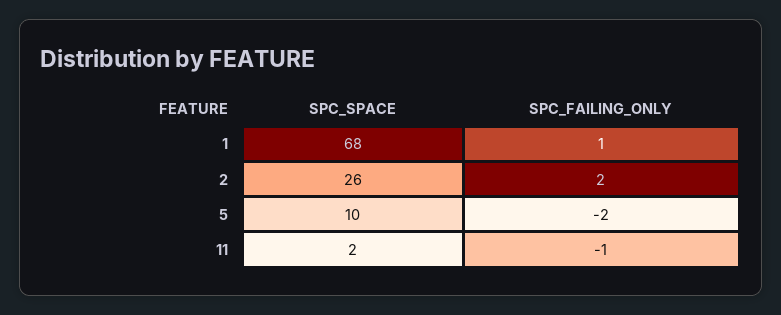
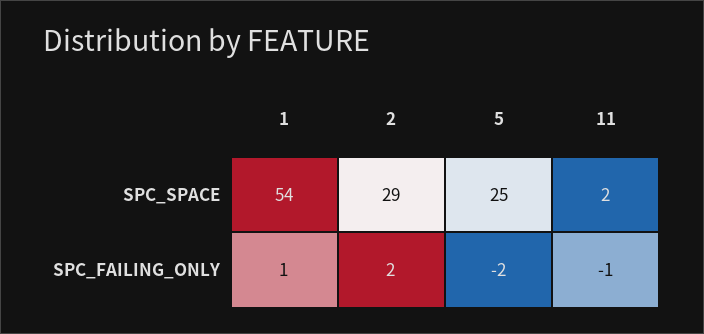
  {
    "SPC_SPACE": {
-     "1": 68,
+     "1": 54,
-     "2": 26,
+     "2": 29,
-     "5": 10,
+     "5": 25,
      "11": 2
    },
    "SPC_FAILING_ONLY": {
      "1": 1,
      "2": 2,
      "5": -2,
      "11": -1
    }
  }

